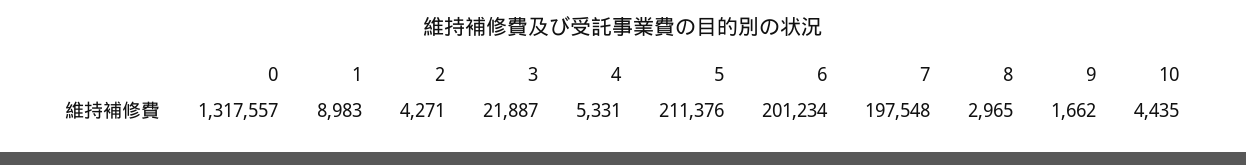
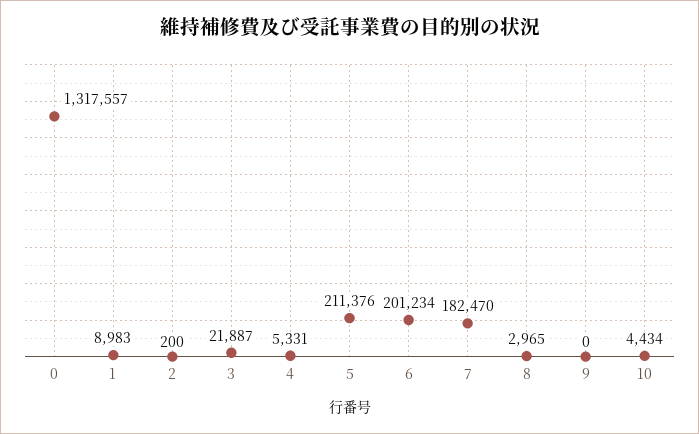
  {
    "0": 1317557,
    "1": 8983,
-   "2": 4271,
+   "2": 200,
    "3": 21887,
    "4": 5331,
    "5": 211376,
    "6": 201234,
-   "7": 197548,
+   "7": 182470,
    "8": 2965,
-   "9": 1662,
+   "9": 0,
-   "10": 4435
+   "10": 4434
  }

